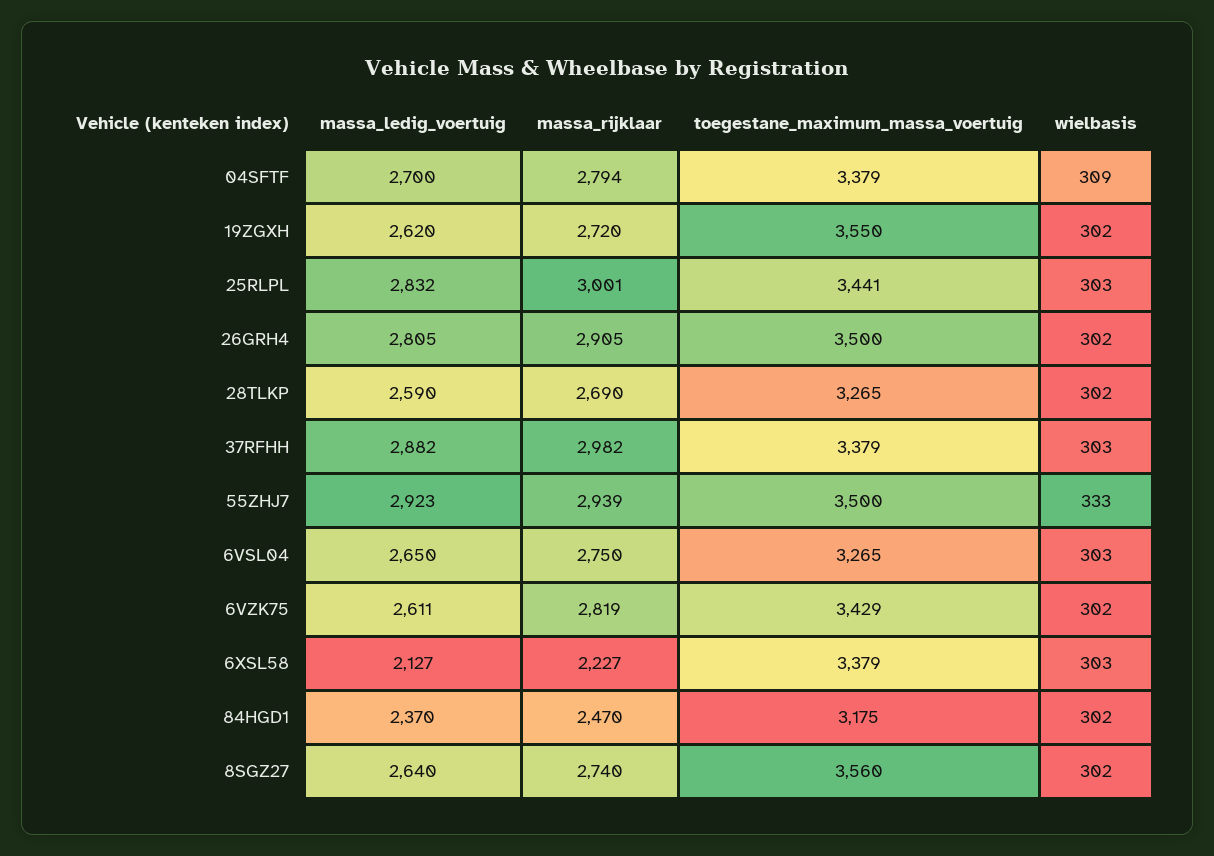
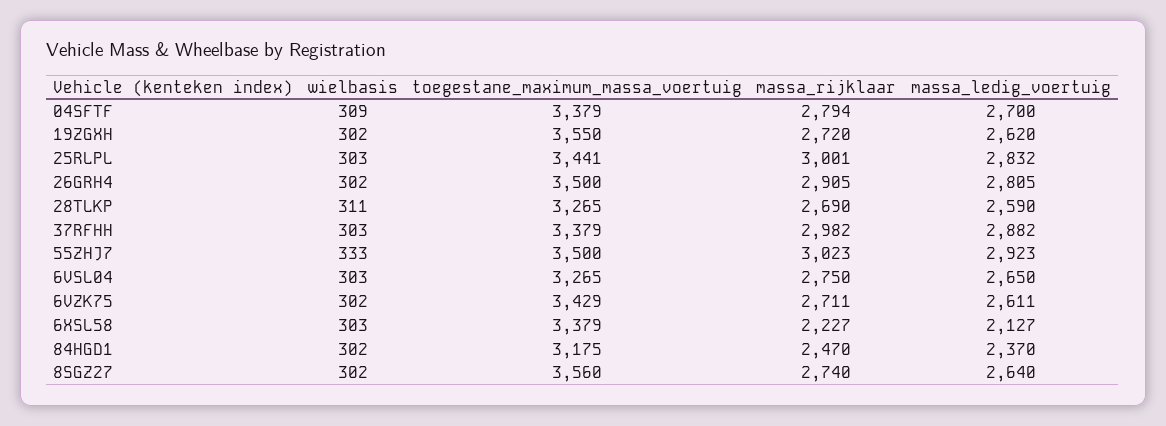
  {
    "massa_ledig_voertuig": {
      "04SFTF": 2700,
      "19ZGXH": 2620,
      "25RLPL": 2832,
      "26GRH4": 2805,
      "28TLKP": 2590,
      "37RFHH": 2882,
      "55ZHJ7": 2923,
      "6VSL04": 2650,
      "6VZK75": 2611,
      "6XSL58": 2127,
      "84HGD1": 2370,
      "8SGZ27": 2640
    },
    "massa_rijklaar": {
      "04SFTF": 2794,
      "19ZGXH": 2720,
      "25RLPL": 3001,
      "26GRH4": 2905,
      "28TLKP": 2690,
      "37RFHH": 2982,
-     "55ZHJ7": 2939,
+     "55ZHJ7": 3023,
      "6VSL04": 2750,
-     "6VZK75": 2819,
+     "6VZK75": 2711,
      "6XSL58": 2227,
      "84HGD1": 2470,
      "8SGZ27": 2740
    },
    "toegestane_maximum_massa_voertuig": {
      "04SFTF": 3379,
      "19ZGXH": 3550,
      "25RLPL": 3441,
      "26GRH4": 3500,
      "28TLKP": 3265,
      "37RFHH": 3379,
      "55ZHJ7": 3500,
      "6VSL04": 3265,
      "6VZK75": 3429,
      "6XSL58": 3379,
      "84HGD1": 3175,
      "8SGZ27": 3560
    },
    "wielbasis": {
      "04SFTF": 309,
      "19ZGXH": 302,
      "25RLPL": 303,
      "26GRH4": 302,
-     "28TLKP": 302,
+     "28TLKP": 311,
      "37RFHH": 303,
      "55ZHJ7": 333,
      "6VSL04": 303,
      "6VZK75": 302,
      "6XSL58": 303,
      "84HGD1": 302,
      "8SGZ27": 302
    }
  }

